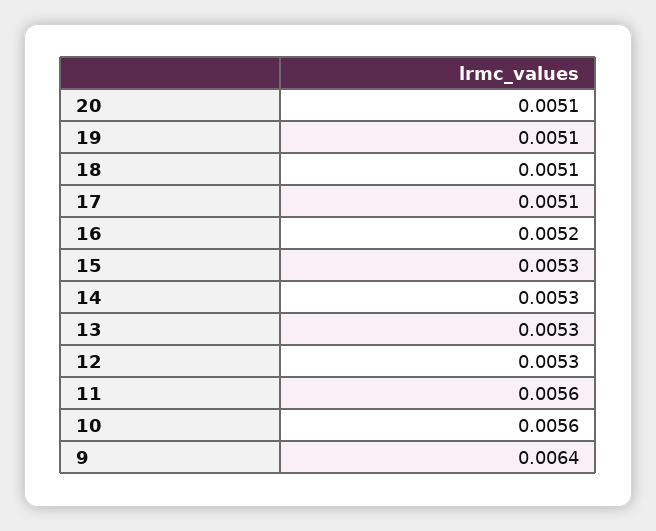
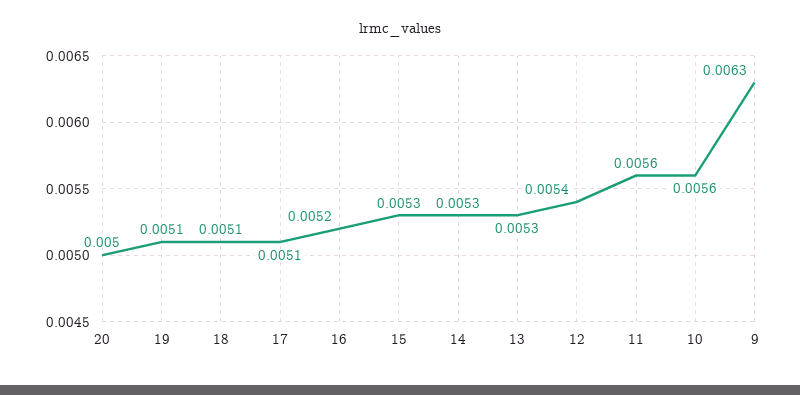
  {
-   "20": 0.0051,
+   "20": 0.005,
    "19": 0.0051,
    "18": 0.0051,
    "17": 0.0051,
    "16": 0.0052,
    "15": 0.0053,
    "14": 0.0053,
    "13": 0.0053,
-   "12": 0.0053,
+   "12": 0.0054,
    "11": 0.0056,
    "10": 0.0056,
-   "9": 0.0064
+   "9": 0.0063
  }

